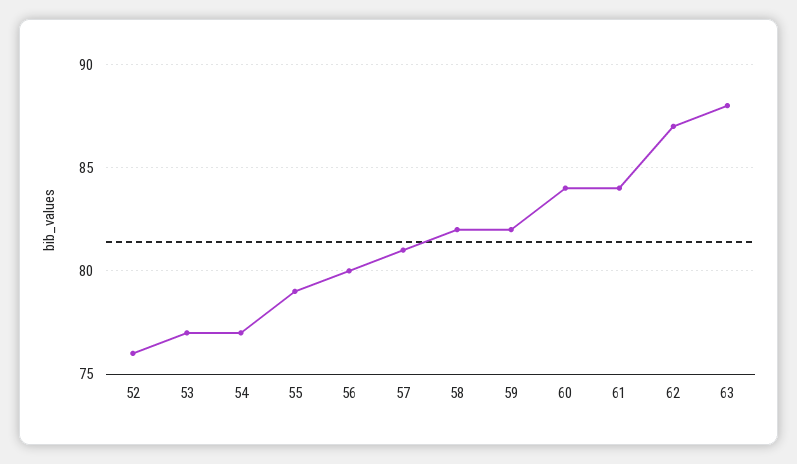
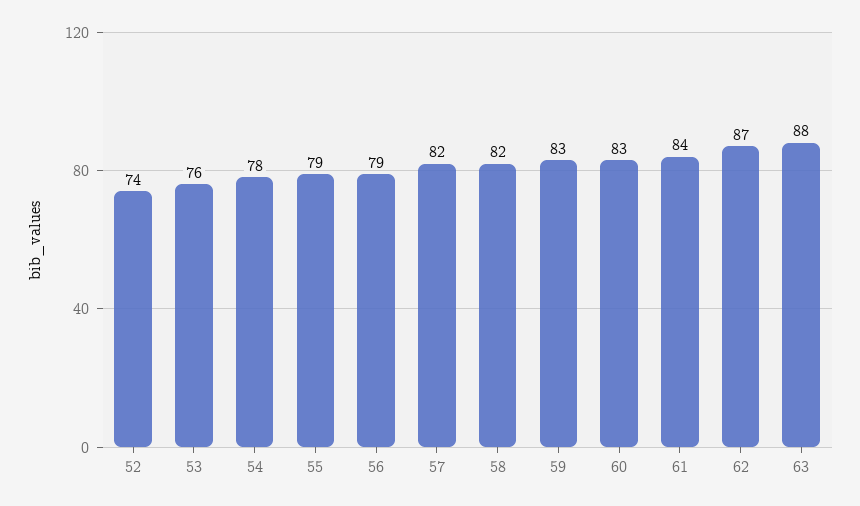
  {
-   "52": 76,
+   "52": 74,
-   "53": 77,
+   "53": 76,
-   "54": 77,
+   "54": 78,
    "55": 79,
-   "56": 80,
+   "56": 79,
-   "57": 81,
+   "57": 82,
    "58": 82,
-   "59": 82,
+   "59": 83,
-   "60": 84,
+   "60": 83,
    "61": 84,
    "62": 87,
    "63": 88
  }

